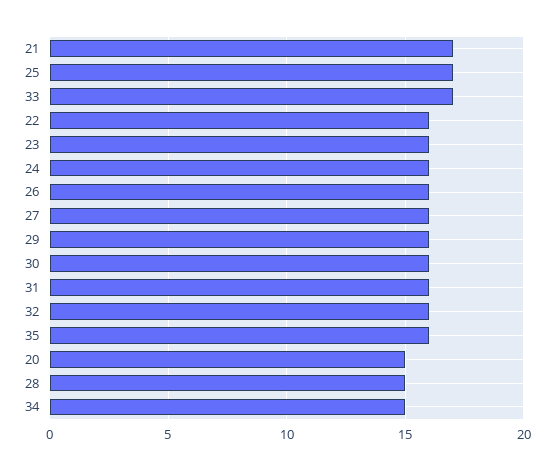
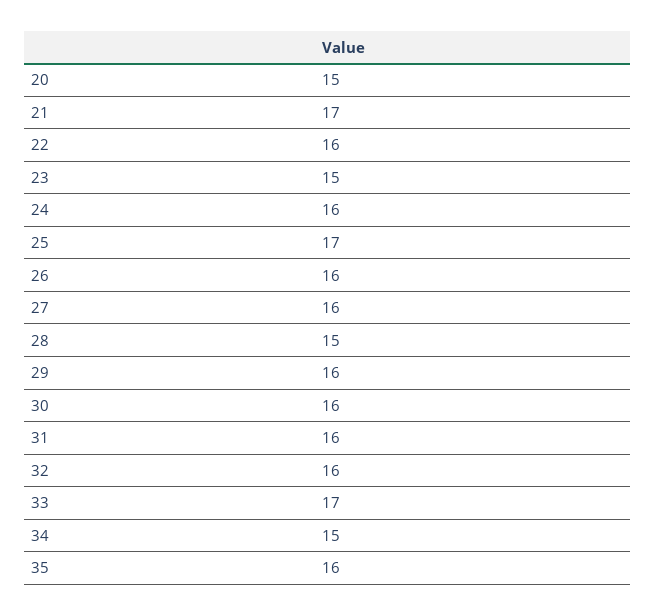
  {
    "21": 17,
    "25": 17,
    "33": 17,
    "22": 16,
-   "23": 16,
+   "23": 15,
    "24": 16,
    "26": 16,
    "27": 16,
    "29": 16,
    "30": 16,
    "31": 16,
    "32": 16,
    "35": 16,
    "20": 15,
    "28": 15,
    "34": 15
  }

